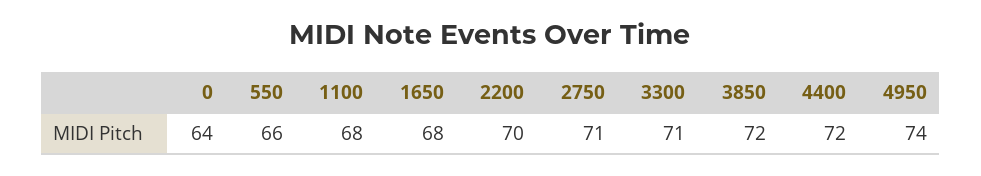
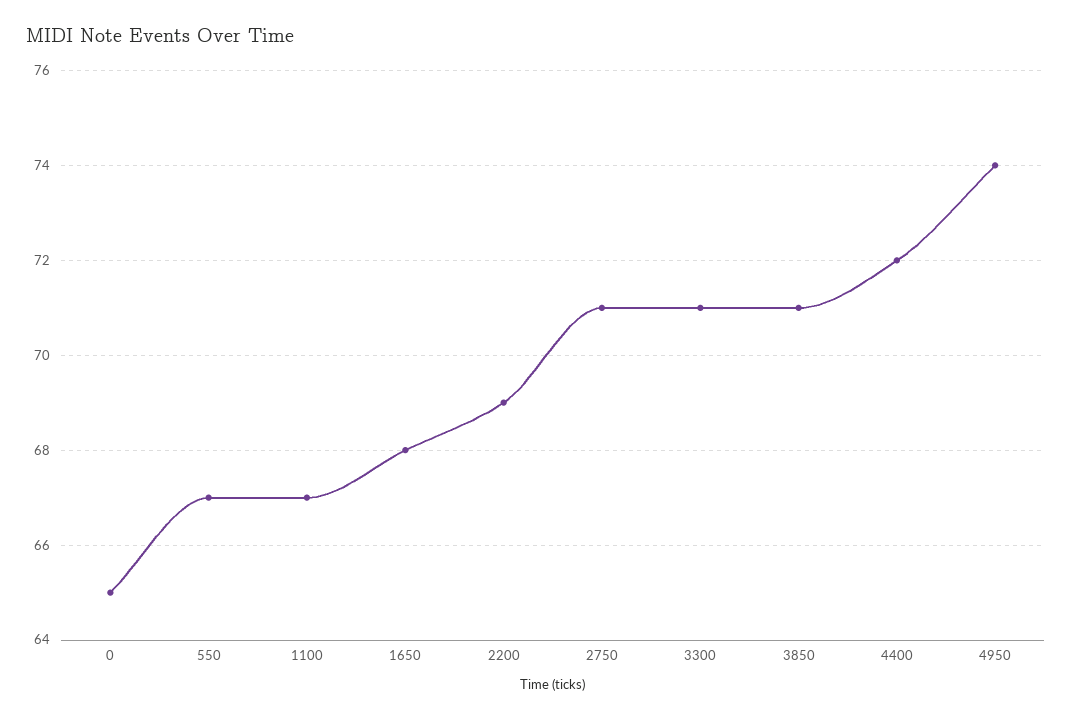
  {
-   "0": 64,
+   "0": 65,
-   "550": 66,
+   "550": 67,
-   "1100": 68,
+   "1100": 67,
    "1650": 68,
-   "2200": 70,
+   "2200": 69,
    "2750": 71,
    "3300": 71,
-   "3850": 72,
+   "3850": 71,
    "4400": 72,
    "4950": 74
  }

